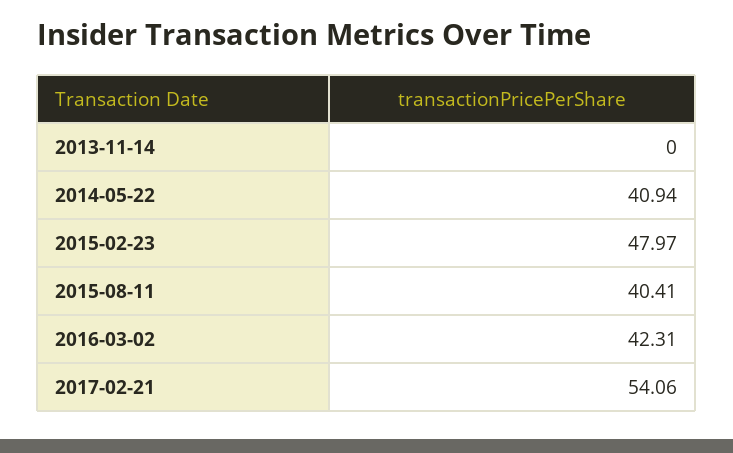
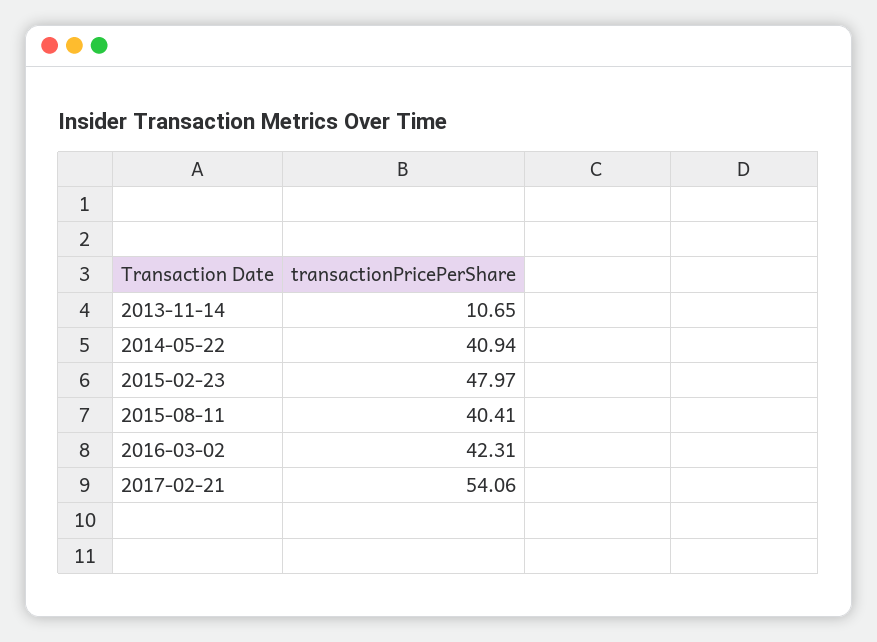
  {
-   "2013-11-14": 0,
+   "2013-11-14": 10.65,
    "2014-05-22": 40.94,
    "2015-02-23": 47.97,
    "2015-08-11": 40.41,
    "2016-03-02": 42.31,
    "2017-02-21": 54.06
  }

